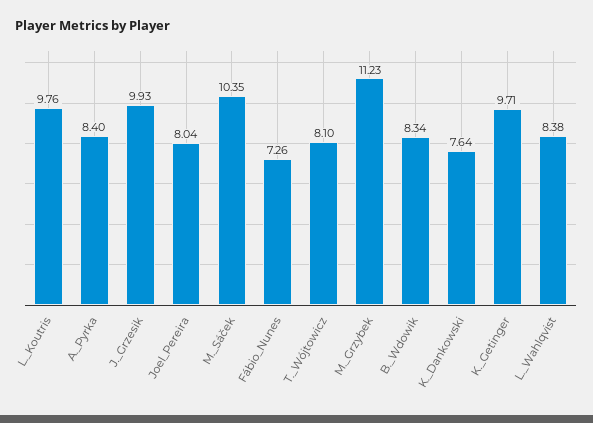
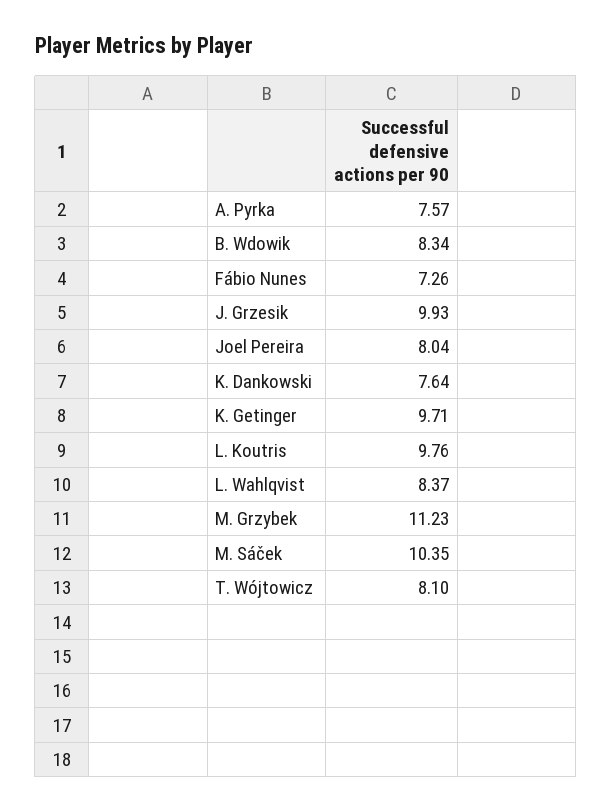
  {
    "L._Koutris": 9.76,
-   "A._Pyrka": 8.4,
+   "A._Pyrka": 7.57,
    "J._Grzesik": 9.93,
    "Joel_Pereira": 8.04,
    "M._Sáček": 10.35,
    "Fábio_Nunes": 7.26,
    "T._Wójtowicz": 8.1,
    "M._Grzybek": 11.23,
    "B._Wdowik": 8.34,
    "K._Dankowski": 7.64,
    "K._Getinger": 9.71,
-   "L._Wahlqvist": 8.38
+   "L._Wahlqvist": 8.37
  }

